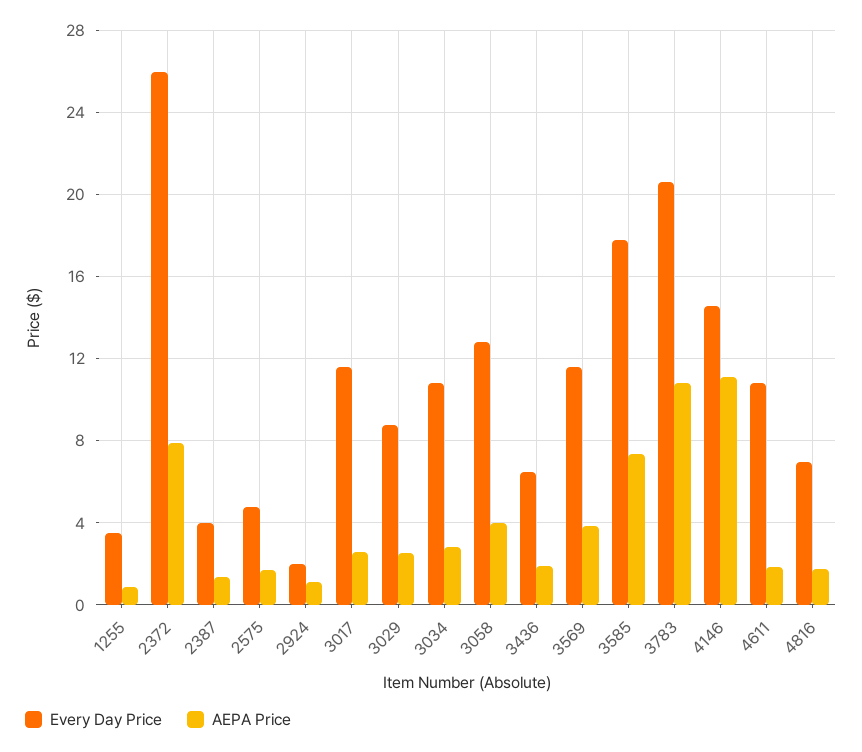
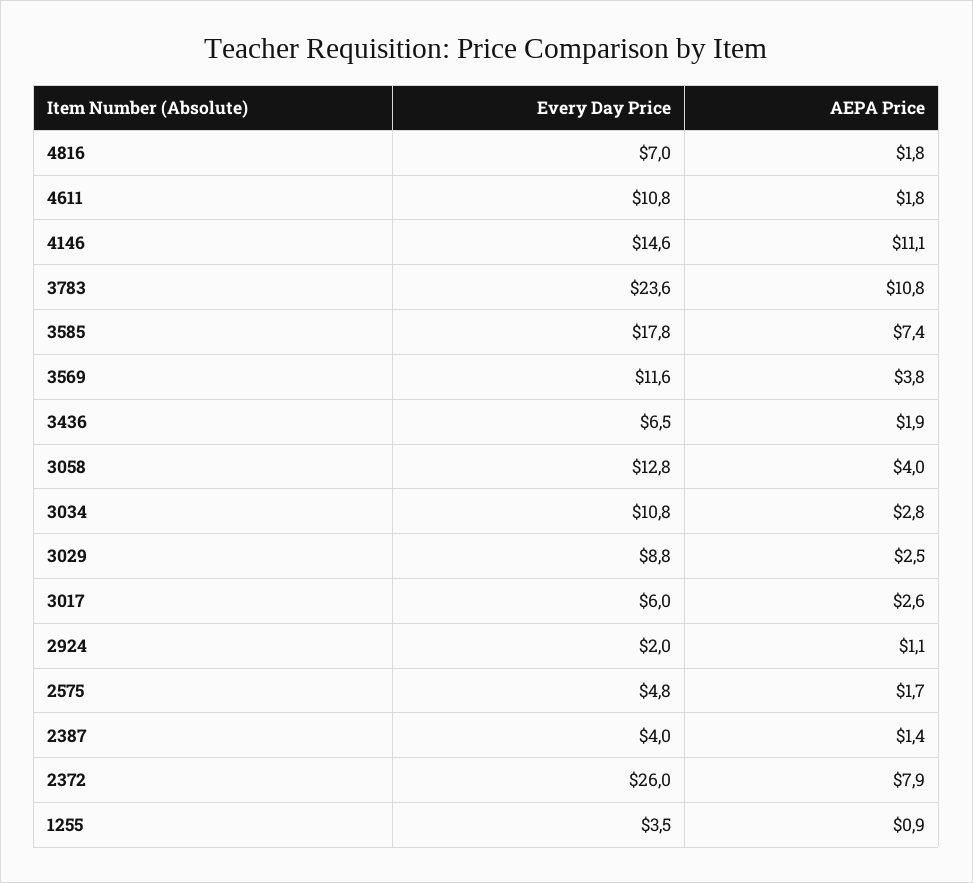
  {
    "Every Day Price": {
      "1255": 3.5,
      "2372": 26,
      "2387": 4,
      "2575": 4.8,
      "2924": 2,
-     "3017": 11.5,
+     "3017": 6,
      "3029": 8.8,
      "3034": 10.8,
      "3058": 12.8,
      "3436": 6.5,
      "3569": 11.6,
      "3585": 17.8,
-     "3783": 20.5,
+     "3783": 23.6,
      "4146": 14.6,
      "4611": 10.8,
      "4816": 7
    },
    "AEPA Price": {
      "1255": 0.9,
      "2372": 7.9,
      "2387": 1.4,
      "2575": 1.7,
      "2924": 1.1,
      "3017": 2.6,
      "3029": 2.5,
      "3034": 2.8,
      "3058": 4,
      "3436": 1.9,
      "3569": 3.8,
      "3585": 7.4,
      "3783": 10.8,
      "4146": 11.1,
      "4611": 1.8,
      "4816": 1.8
    }
  }

